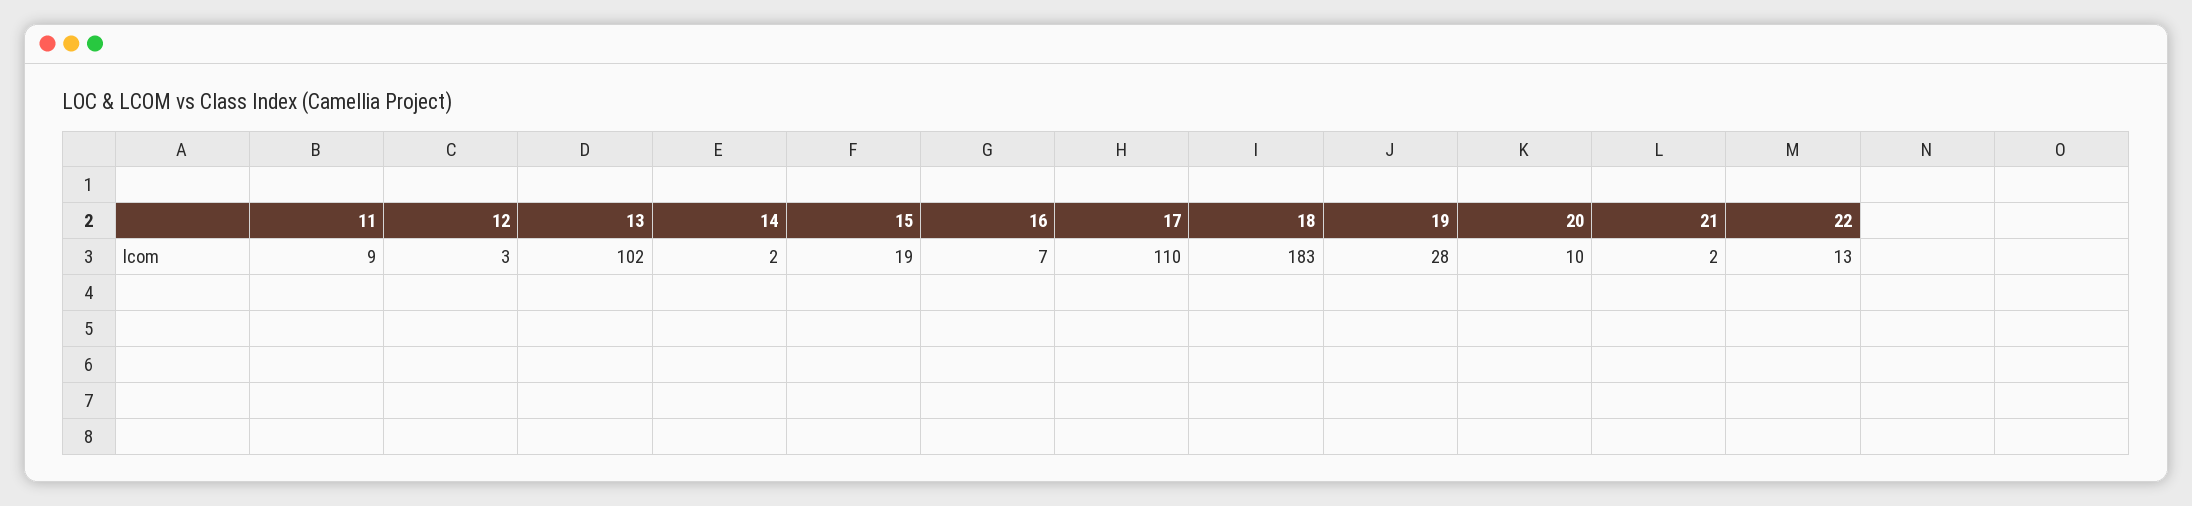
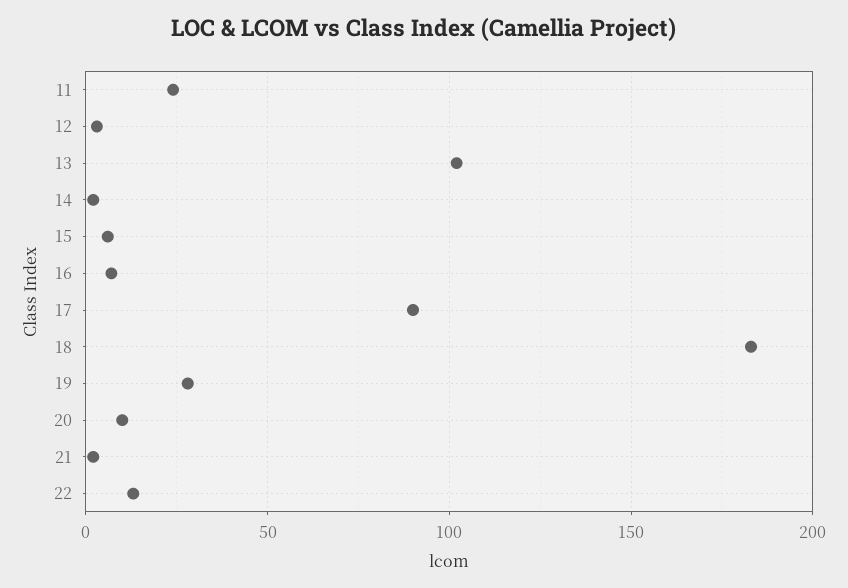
  {
-   "11": 9,
+   "11": 25,
    "12": 3,
    "13": 102,
    "14": 2,
-   "15": 19,
+   "15": 5,
    "16": 7,
-   "17": 110,
+   "17": 90,
    "18": 183,
    "19": 28,
    "20": 10,
    "21": 2,
    "22": 13
  }

